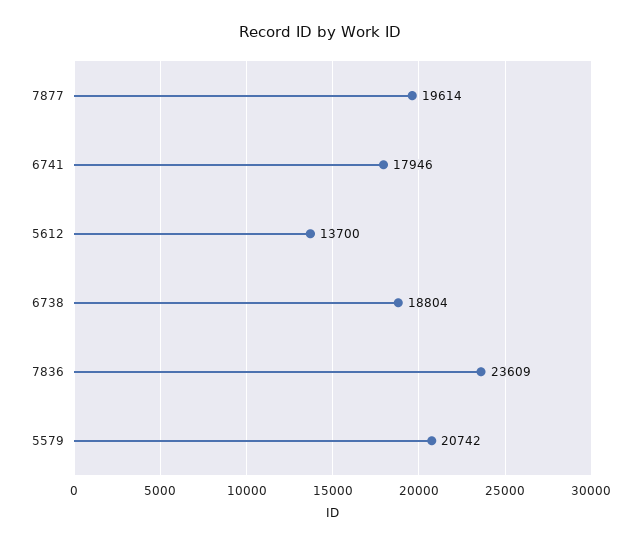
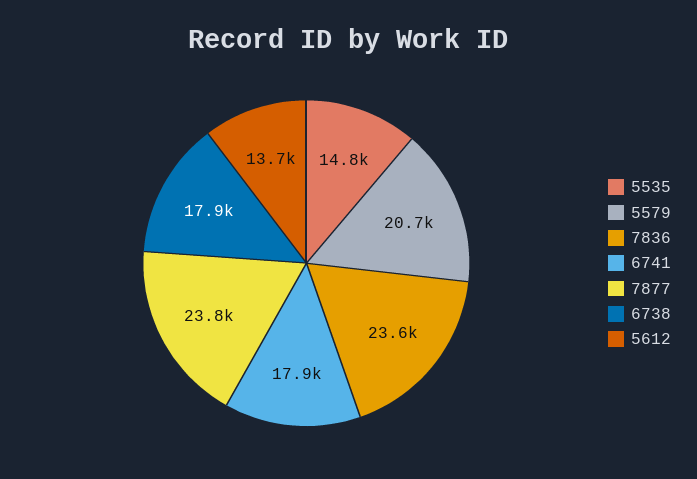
  {
-   "7877": 19614,
+   "7877": 23800,
    "6741": 17946,
    "5612": 13700,
-   "6738": 18804,
+   "6738": 17900,
    "7836": 23609,
-   "5579": 20742
+   "5579": 20742,
+   "5535": 14800
  }

